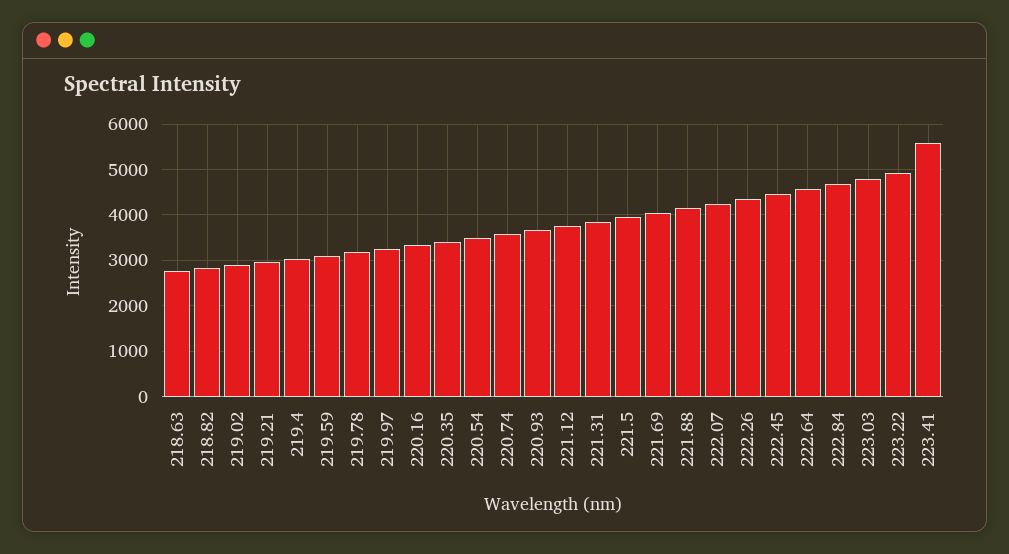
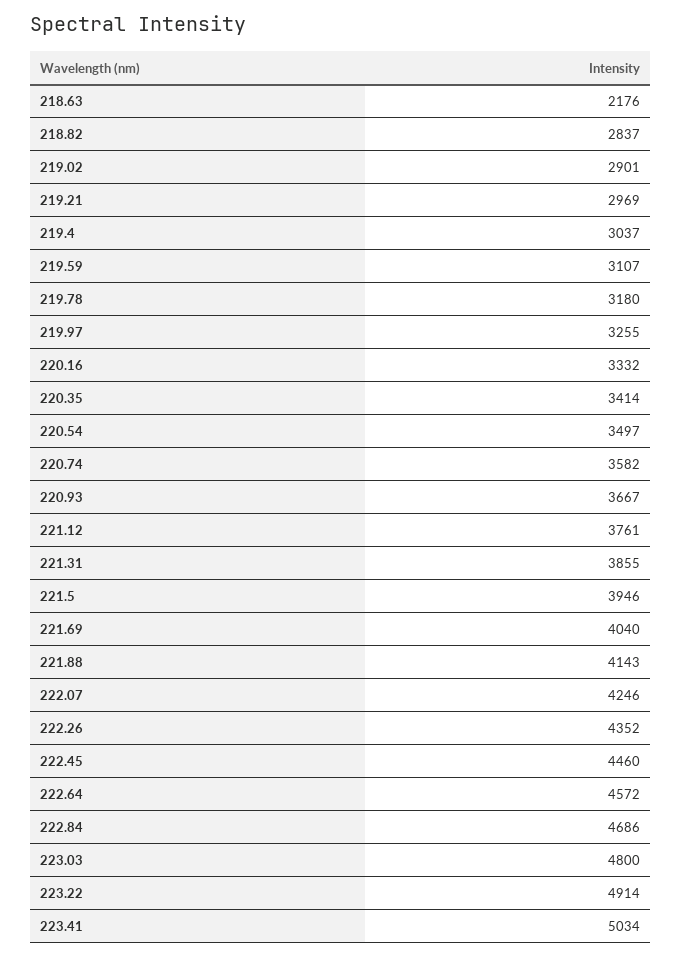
  {
-   "218.63": 2800,
+   "218.63": 2176,
    "218.82": 2837,
    "219.02": 2901,
    "219.21": 2969,
    "219.4": 3037,
    "219.59": 3107,
    "219.78": 3180,
    "219.97": 3255,
    "220.16": 3332,
    "220.35": 3414,
    "220.54": 3497,
    "220.74": 3582,
    "220.93": 3667,
    "221.12": 3761,
    "221.31": 3855,
    "221.5": 3946,
    "221.69": 4040,
    "221.88": 4143,
    "222.07": 4246,
    "222.26": 4352,
    "222.45": 4460,
    "222.64": 4572,
    "222.84": 4686,
    "223.03": 4800,
    "223.22": 4914,
-   "223.41": 5600
+   "223.41": 5034
  }

